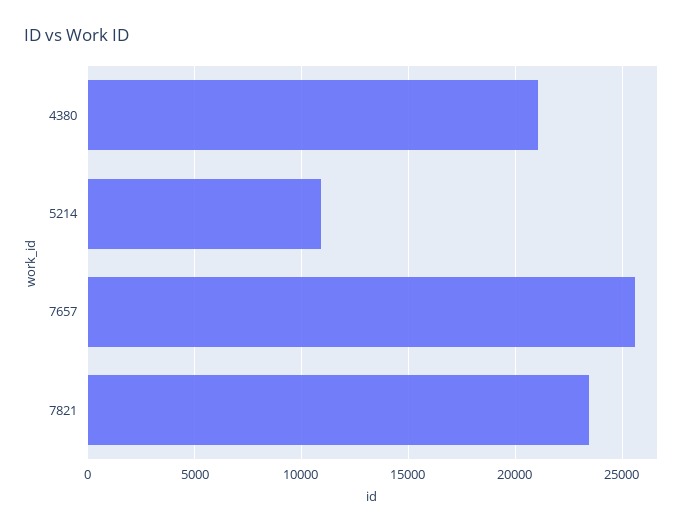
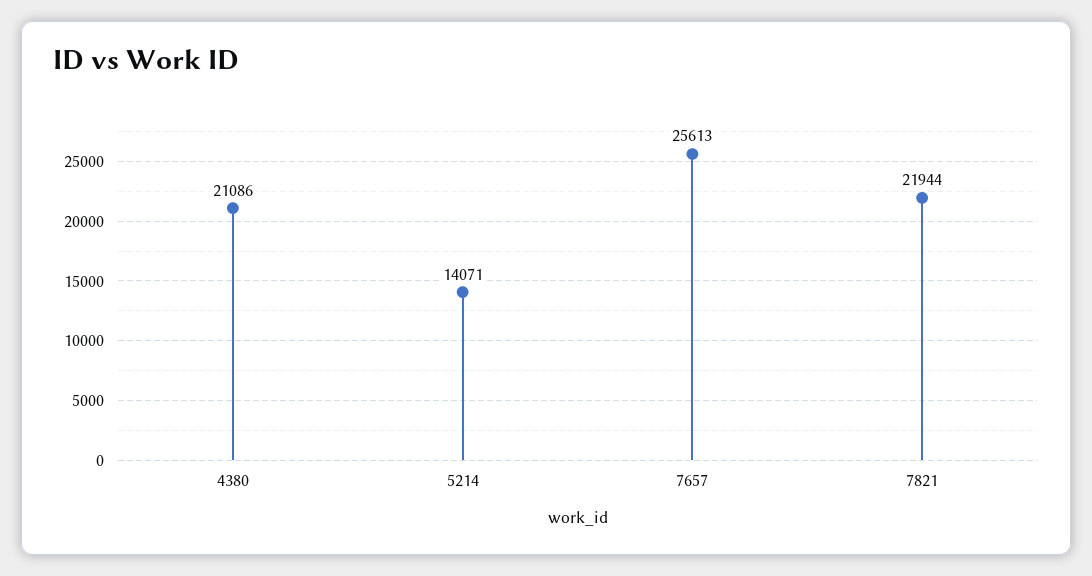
  {
    "4380": 21086,
-   "5214": 11000,
+   "5214": 14071,
    "7657": 25613,
-   "7821": 23500
+   "7821": 21944
  }

